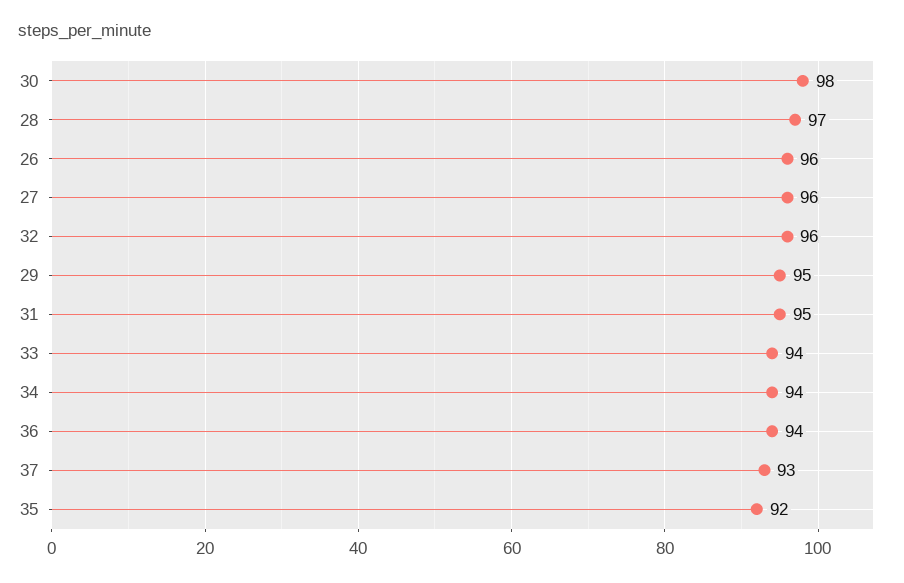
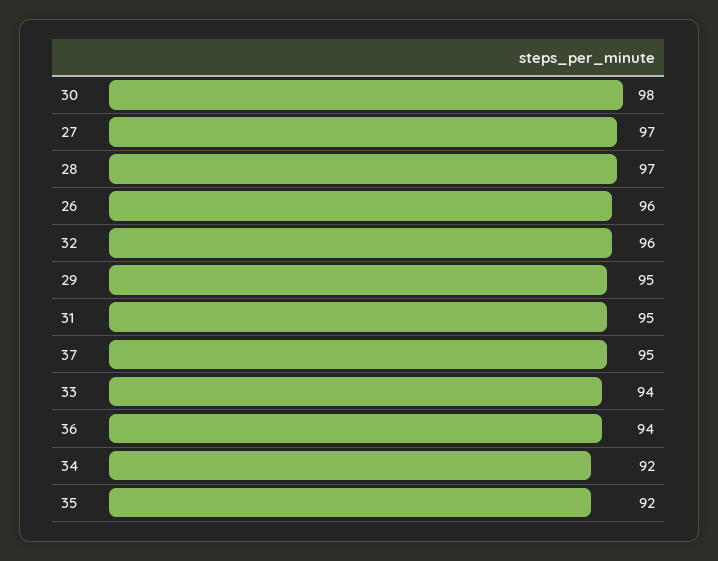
  {
    "30": 98,
    "28": 97,
    "26": 96,
-   "27": 96,
+   "27": 97,
    "32": 96,
    "29": 95,
    "31": 95,
    "33": 94,
-   "34": 94,
+   "34": 92,
    "36": 94,
-   "37": 93,
+   "37": 95,
    "35": 92
  }

